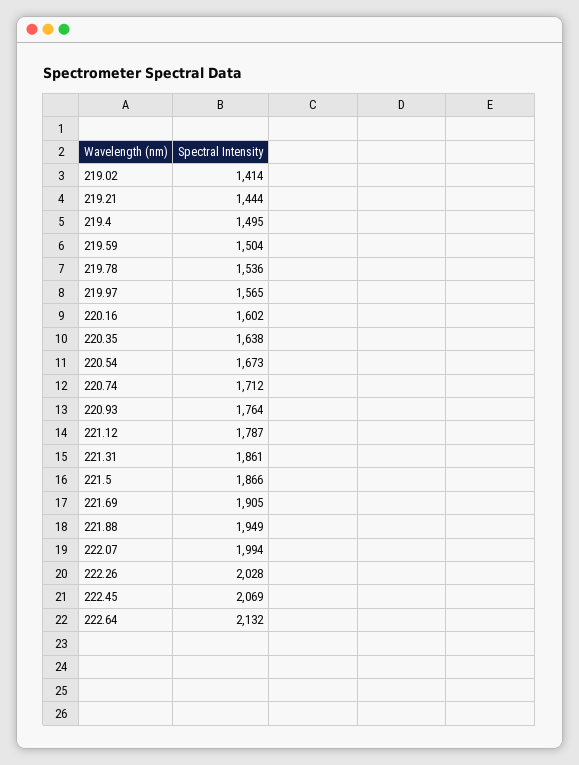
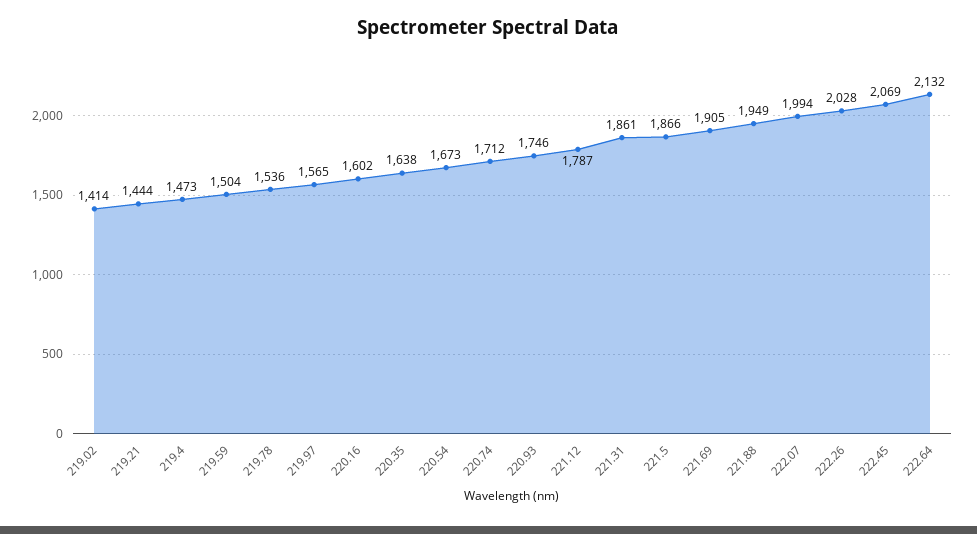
  {
    "219.02": 1414,
    "219.21": 1444,
-   "219.4": 1495,
+   "219.4": 1473,
    "219.59": 1504,
    "219.78": 1536,
    "219.97": 1565,
    "220.16": 1602,
    "220.35": 1638,
    "220.54": 1673,
    "220.74": 1712,
-   "220.93": 1764,
+   "220.93": 1746,
    "221.12": 1787,
    "221.31": 1861,
    "221.5": 1866,
    "221.69": 1905,
    "221.88": 1949,
    "222.07": 1994,
    "222.26": 2028,
    "222.45": 2069,
    "222.64": 2132
  }

